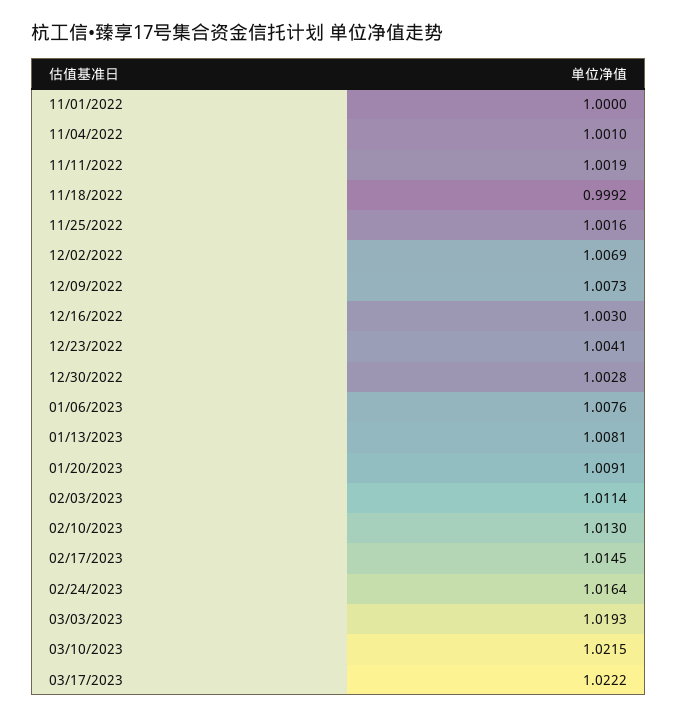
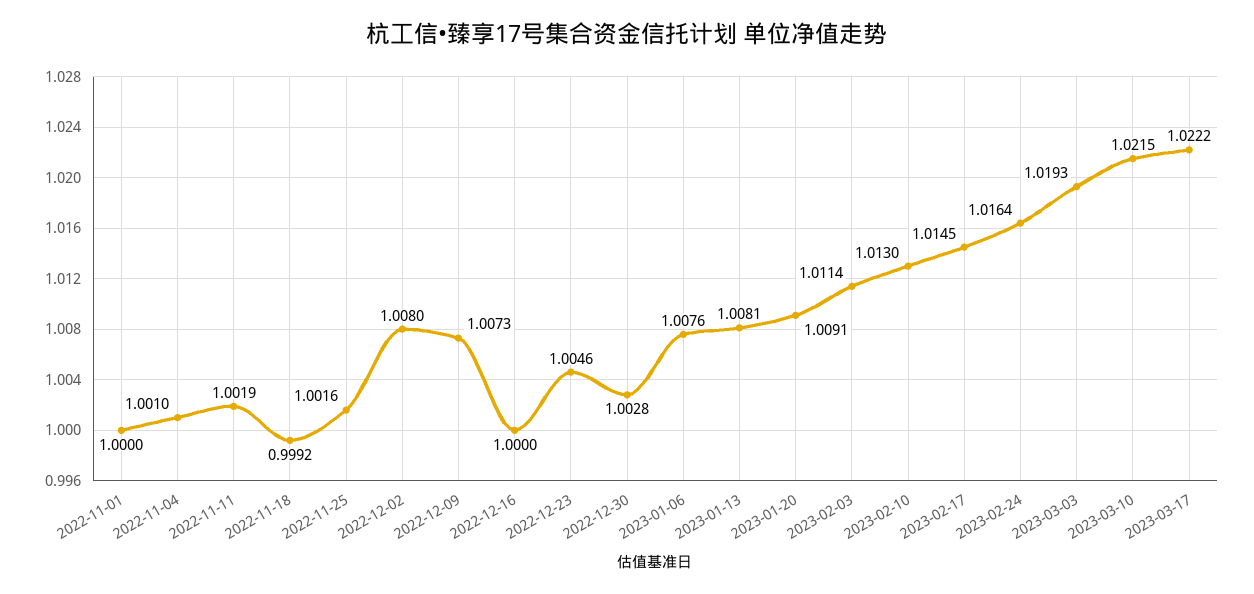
  {
    "11/01/2022": 1,
    "11/04/2022": 1.001,
    "11/11/2022": 1.0019,
    "11/18/2022": 0.9992,
    "11/25/2022": 1.0016,
-   "12/02/2022": 1.0069,
+   "12/02/2022": 1.008,
    "12/09/2022": 1.0073,
-   "12/16/2022": 1.003,
+   "12/16/2022": 1,
-   "12/23/2022": 1.0041,
+   "12/23/2022": 1.0046,
    "12/30/2022": 1.0028,
    "01/06/2023": 1.0076,
    "01/13/2023": 1.0081,
    "01/20/2023": 1.0091,
    "02/03/2023": 1.0114,
    "02/10/2023": 1.013,
    "02/17/2023": 1.0145,
    "02/24/2023": 1.0164,
    "03/03/2023": 1.0193,
    "03/10/2023": 1.0215,
    "03/17/2023": 1.0222
  }

